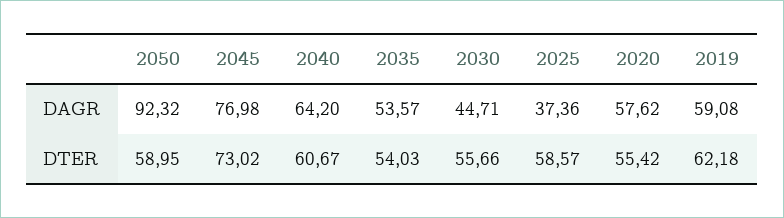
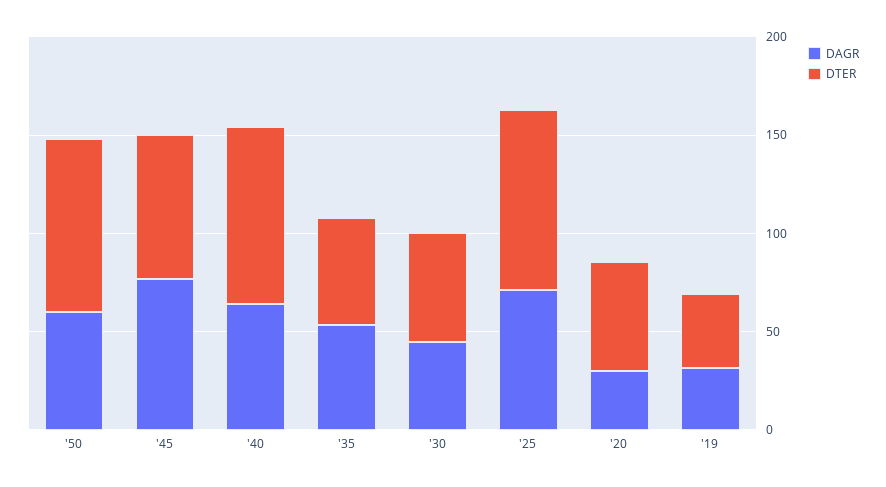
  {
    "DAGR": {
-     "2050": 92.32,
+     "2050": 60,
      "2045": 76.98,
      "2040": 64.2,
      "2035": 53.57,
      "2030": 44.71,
-     "2025": 37.36,
+     "2025": 70,
-     "2020": 57.62,
+     "2020": 30,
-     "2019": 59.08
+     "2019": 30
    },
    "DTER": {
-     "2050": 58.95,
+     "2050": 90,
      "2045": 73.02,
-     "2040": 60.67,
+     "2040": 90,
      "2035": 54.03,
      "2030": 55.66,
-     "2025": 58.57,
+     "2025": 90,
      "2020": 55.42,
-     "2019": 62.18
+     "2019": 40
    }
  }

